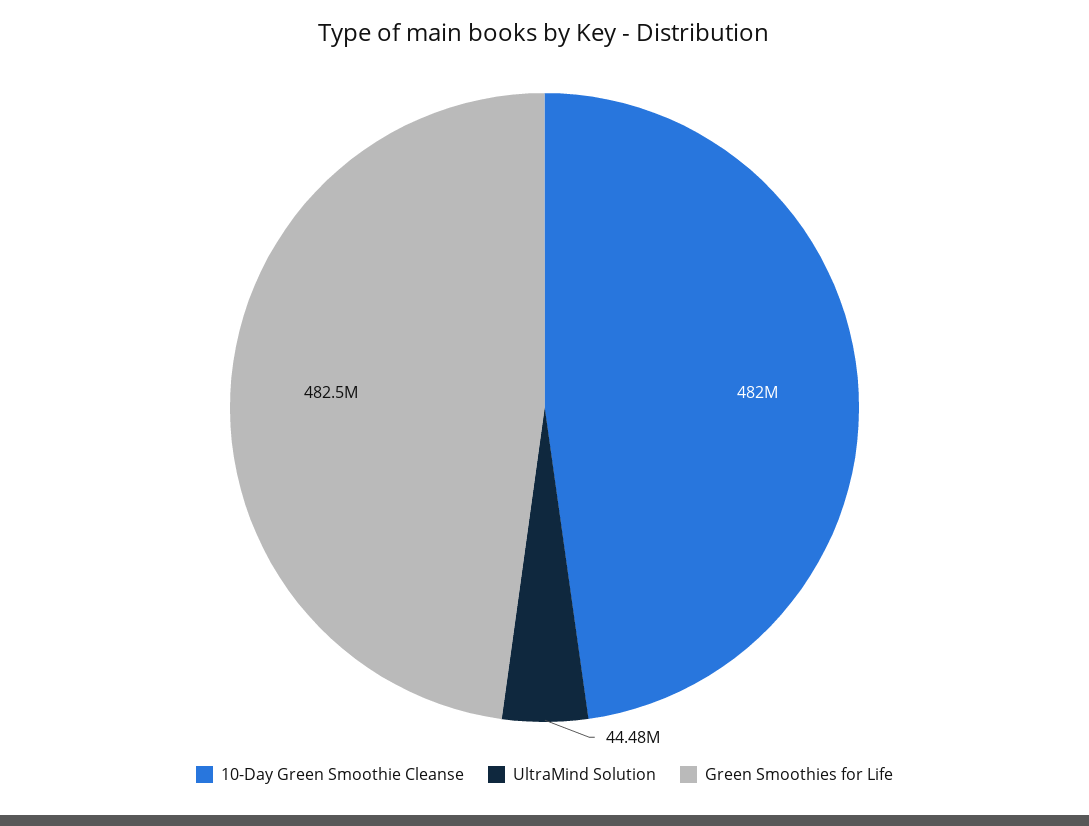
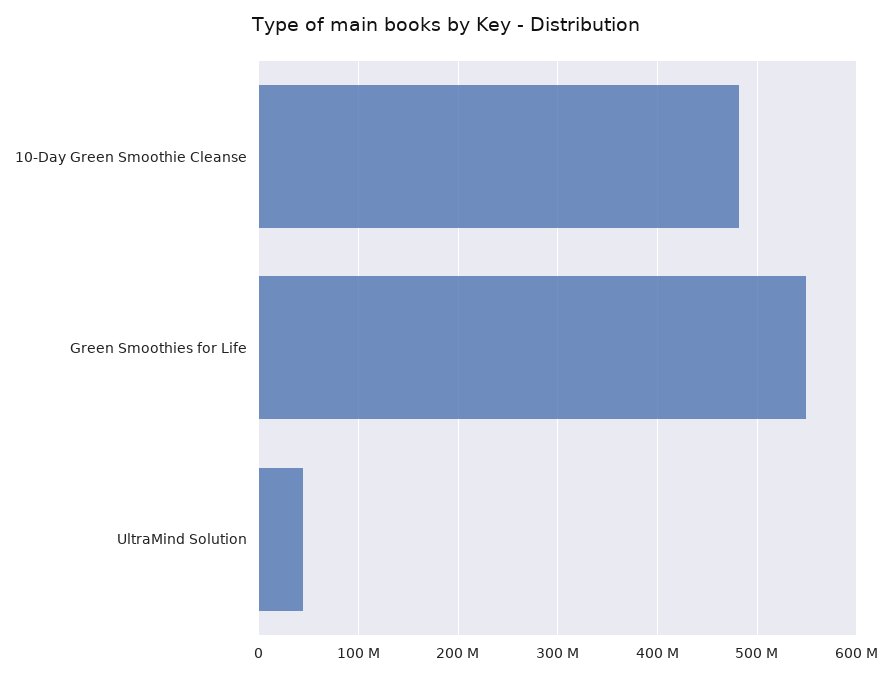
  {
    "10-Day Green Smoothie Cleanse": 482000000,
    "UltraMind Solution": 44480000,
-   "Green Smoothies for Life": 482500000
+   "Green Smoothies for Life": 550000000
  }

